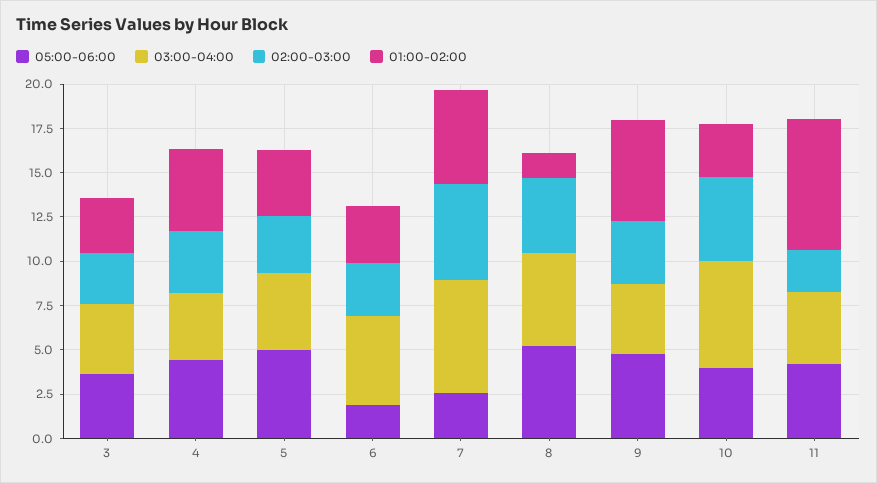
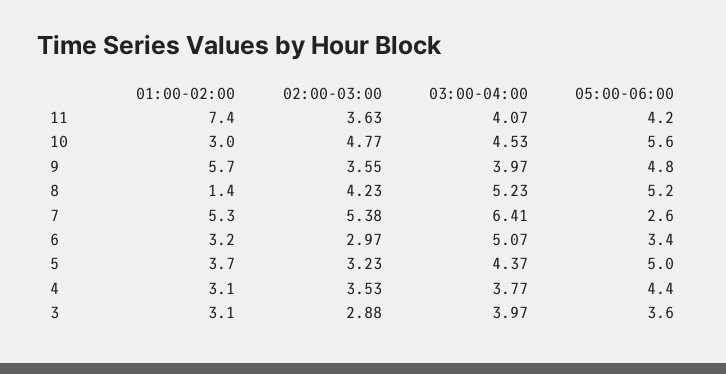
  {
    "05:00-06:00": {
      "3": 3.6,
      "4": 4.4,
      "5": 5,
-     "6": 2,
+     "6": 3.4,
      "7": 2.6,
      "8": 5.2,
      "9": 4.8,
-     "10": 4,
+     "10": 5.6,
      "11": 4.2
    },
    "03:00-04:00": {
      "3": 3.97,
      "4": 3.77,
      "5": 4.37,
      "6": 5.07,
      "7": 6.41,
      "8": 5.23,
      "9": 3.97,
-     "10": 6,
+     "10": 4.53,
      "11": 4.07
    },
    "02:00-03:00": {
      "3": 2.88,
      "4": 3.53,
      "5": 3.23,
      "6": 2.97,
      "7": 5.38,
      "8": 4.23,
      "9": 3.55,
      "10": 4.77,
-     "11": 2.5
+     "11": 3.63
    },
    "01:00-02:00": {
      "3": 3.1,
-     "4": 4.5,
+     "4": 3.1,
      "5": 3.7,
      "6": 3.2,
      "7": 5.3,
      "8": 1.4,
      "9": 5.7,
      "10": 3,
      "11": 7.4
    }
  }

